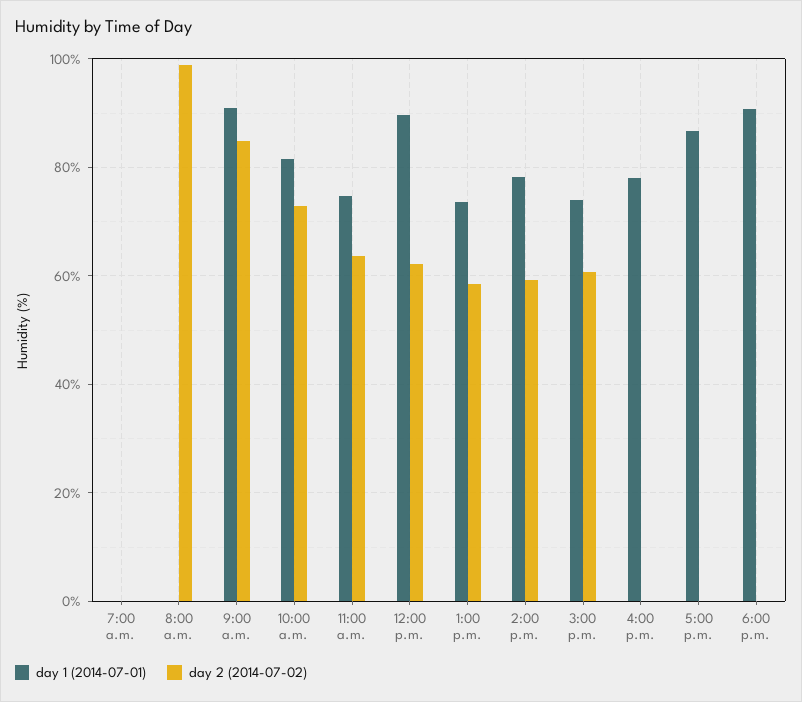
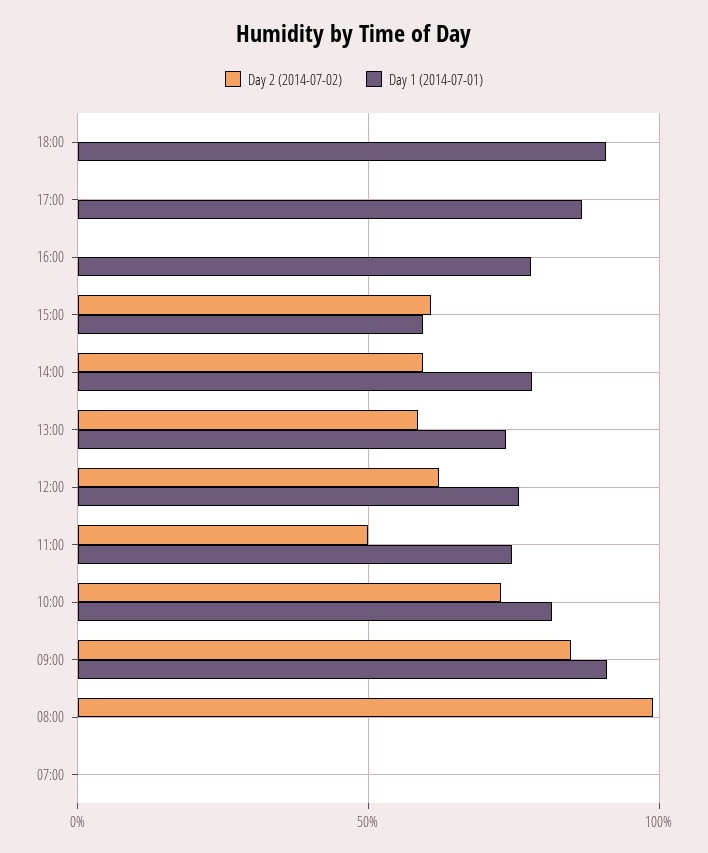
  {
    "day 1 (2014-07-01)": {
      "7:00 a.m.": 0,
      "8:00 a.m.": 0,
      "9:00 a.m.": 92,
      "10:00 a.m.": 82,
      "11:00 a.m.": 74,
-     "12:00 p.m.": 90,
+     "12:00 p.m.": 75,
      "1:00 p.m.": 74,
      "2:00 p.m.": 78,
-     "3:00 p.m.": 74,
+     "3:00 p.m.": 60,
      "4:00 p.m.": 78,
      "5:00 p.m.": 86,
      "6:00 p.m.": 90
    },
    "day 2 (2014-07-02)": {
      "7:00 a.m.": 0,
      "8:00 a.m.": 98,
      "9:00 a.m.": 84,
      "10:00 a.m.": 72,
-     "11:00 a.m.": 64,
+     "11:00 a.m.": 50,
      "12:00 p.m.": 62,
      "1:00 p.m.": 58,
      "2:00 p.m.": 60,
      "3:00 p.m.": 60,
      "4:00 p.m.": 0,
      "5:00 p.m.": 0,
      "6:00 p.m.": 0
    }
  }

